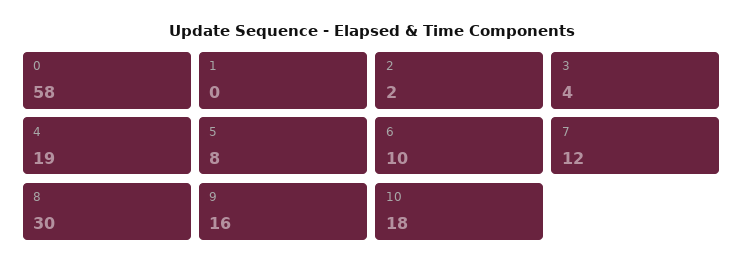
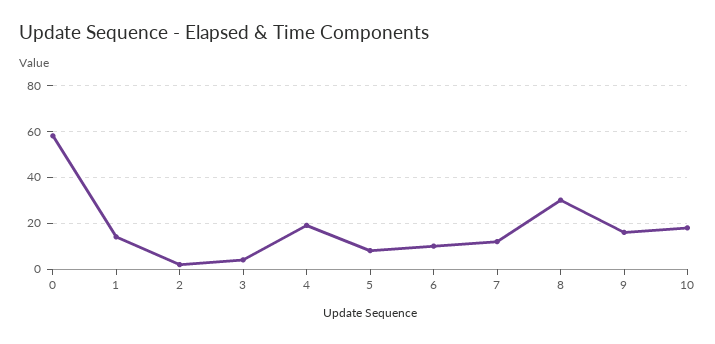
  {
    "0": 58,
-   "1": 0,
+   "1": 15,
    "2": 2,
    "3": 4,
    "4": 19,
    "5": 8,
    "6": 10,
    "7": 12,
    "8": 30,
    "9": 16,
    "10": 18
  }

